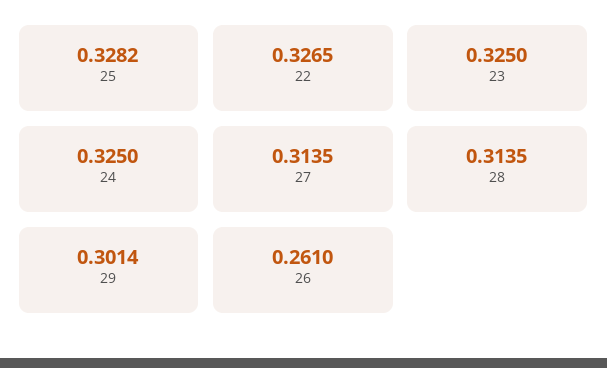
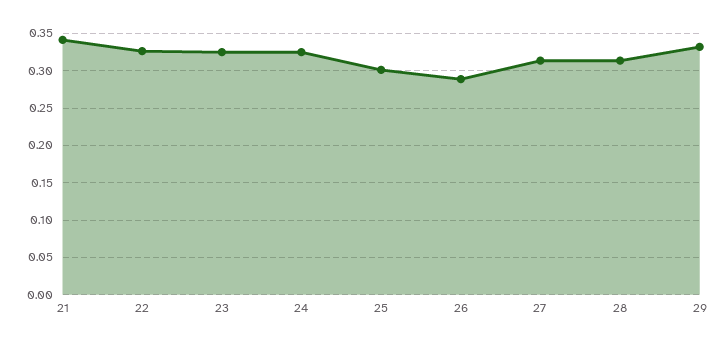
  {
-   "25": 0.3282,
+   "25": 0.3,
    "22": 0.3265,
    "23": 0.325,
    "24": 0.325,
    "27": 0.3135,
    "28": 0.3135,
-   "29": 0.3014,
+   "29": 0.33,
-   "26": 0.261
+   "26": 0.29,
+   "21": 0.34
  }

